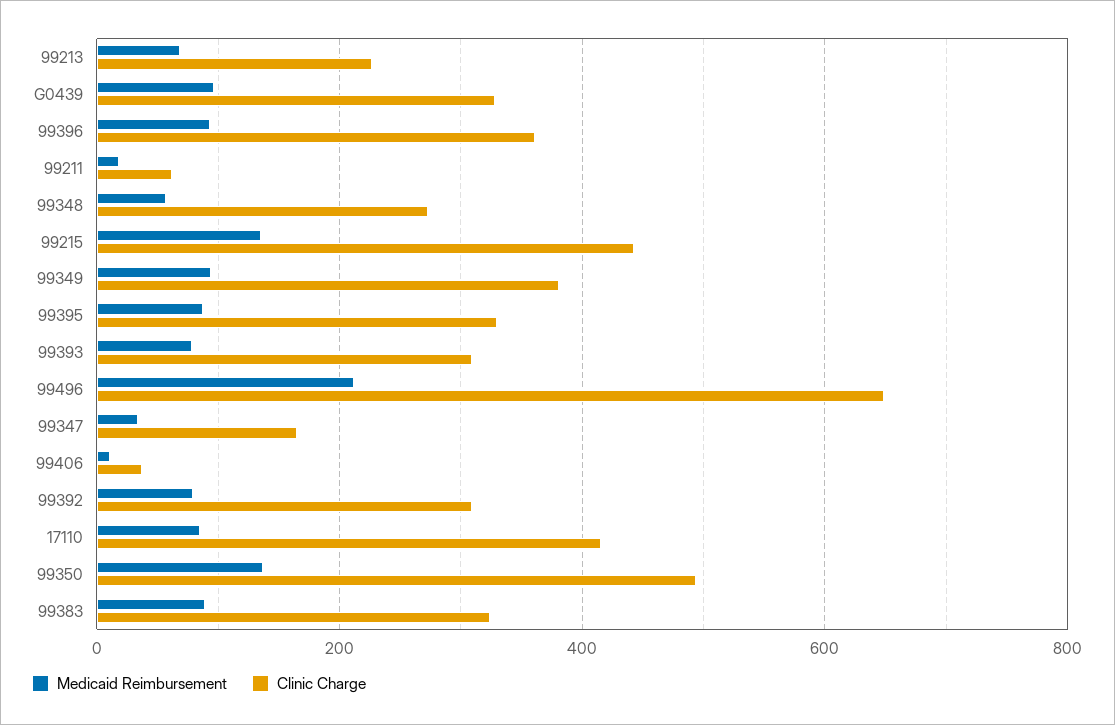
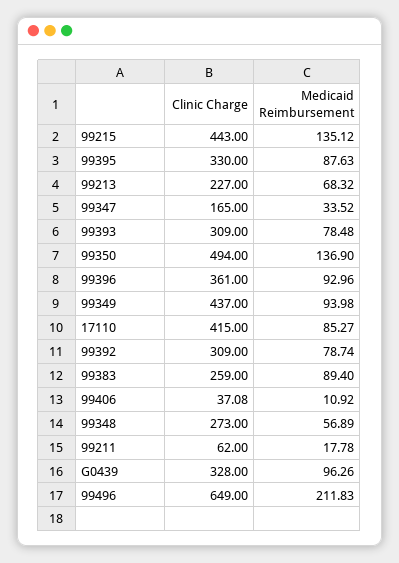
  {
    "Medicaid Reimbursement": {
      "99213": 68.32,
      "G0439": 96.26,
      "99396": 92.96,
      "99211": 17.78,
      "99348": 56.89,
      "99215": 135.12,
      "99349": 93.98,
      "99395": 87.63,
      "99393": 78.48,
      "99496": 211.83,
      "99347": 33.52,
      "99406": 10.92,
      "99392": 78.74,
      "17110": 85.27,
      "99350": 136.9,
      "99383": 89.4
    },
    "Clinic Charge": {
      "99213": 227,
      "G0439": 328,
      "99396": 361,
      "99211": 62,
      "99348": 273,
      "99215": 443,
-     "99349": 380,
+     "99349": 437,
      "99395": 330,
      "99393": 309,
      "99496": 649,
      "99347": 165,
      "99406": 37.08,
      "99392": 309,
      "17110": 415,
      "99350": 494,
-     "99383": 320
+     "99383": 259
    }
  }

